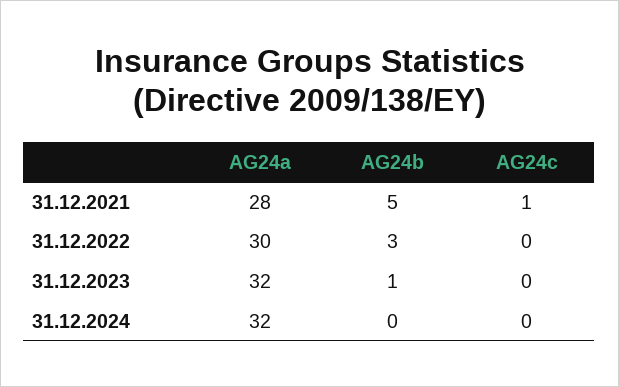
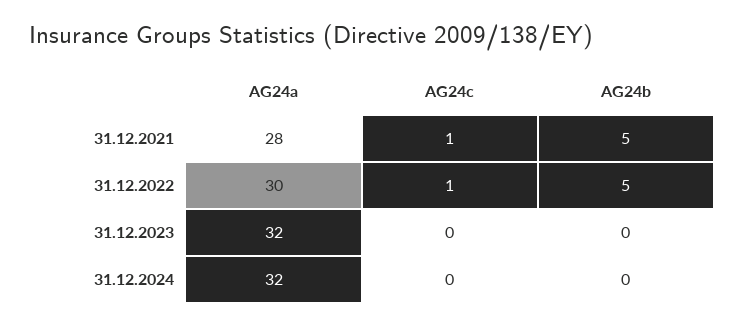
  {
    "AG24a": {
      "31.12.2021": 28,
      "31.12.2022": 30,
      "31.12.2023": 32,
      "31.12.2024": 32
    },
    "AG24b": {
      "31.12.2021": 5,
-     "31.12.2022": 3,
+     "31.12.2022": 5,
-     "31.12.2023": 1,
+     "31.12.2023": 0,
      "31.12.2024": 0
    },
    "AG24c": {
      "31.12.2021": 1,
-     "31.12.2022": 0,
+     "31.12.2022": 1,
      "31.12.2023": 0,
      "31.12.2024": 0
    }
  }

